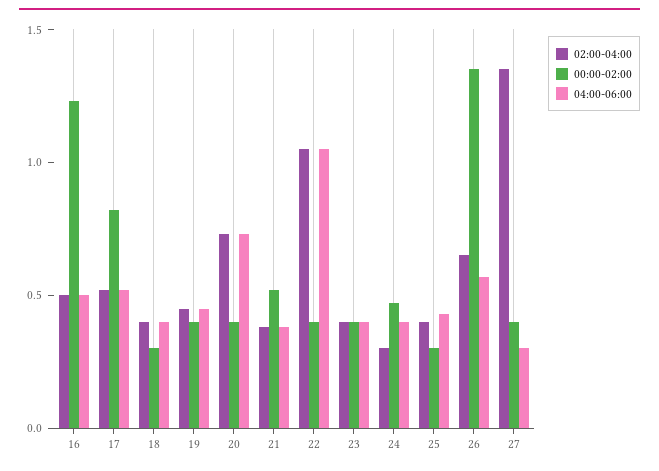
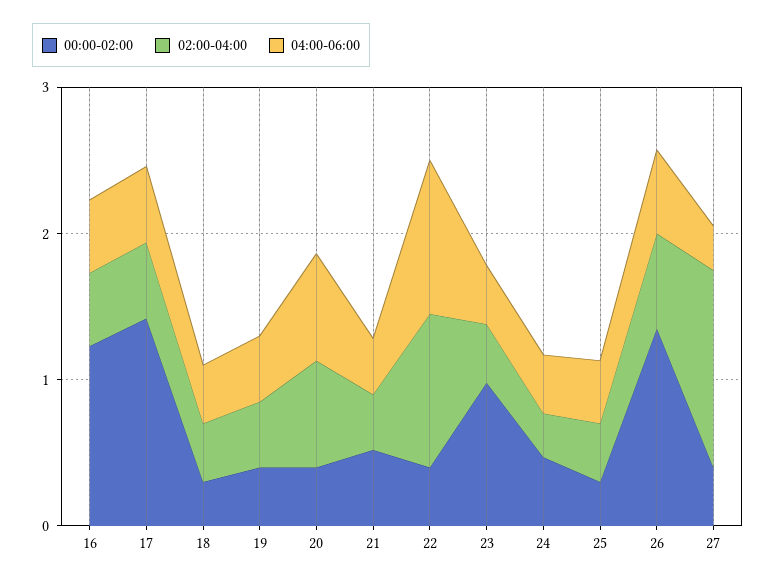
  {
    "02:00-04:00": {
      "16": 0.5,
      "17": 0.5,
      "18": 0.4,
      "19": 0.5,
      "20": 0.7,
      "21": 0.4,
      "22": 1.1,
      "23": 0.4,
      "24": 0.3,
      "25": 0.4,
      "26": 0.7,
      "27": 1.4
    },
    "00:00-02:00": {
      "16": 1.2,
-     "17": 0.8,
+     "17": 1.4,
      "18": 0.3,
      "19": 0.4,
      "20": 0.4,
      "21": 0.5,
      "22": 0.4,
-     "23": 0.4,
+     "23": 1,
      "24": 0.5,
      "25": 0.3,
      "26": 1.4,
      "27": 0.4
    },
    "04:00-06:00": {
      "16": 0.5,
      "17": 0.5,
      "18": 0.4,
      "19": 0.5,
      "20": 0.7,
      "21": 0.4,
      "22": 1.1,
      "23": 0.4,
      "24": 0.4,
      "25": 0.4,
      "26": 0.6,
      "27": 0.3
    }
  }

